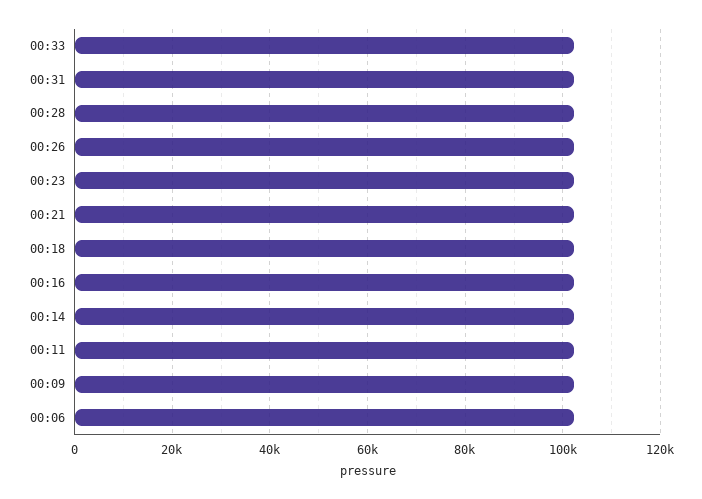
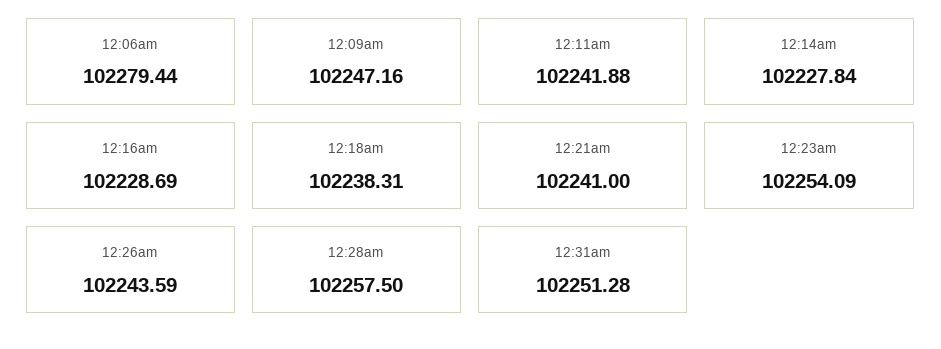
  {
-   "00:33": 102000,
    "00:31": 102251.28,
    "00:28": 102257.5,
    "00:26": 102243.59,
    "00:23": 102254.09,
    "00:21": 102241,
    "00:18": 102238.31,
    "00:16": 102228.69,
    "00:14": 102227.84,
    "00:11": 102241.88,
    "00:09": 102247.16,
    "00:06": 102279.44
  }

